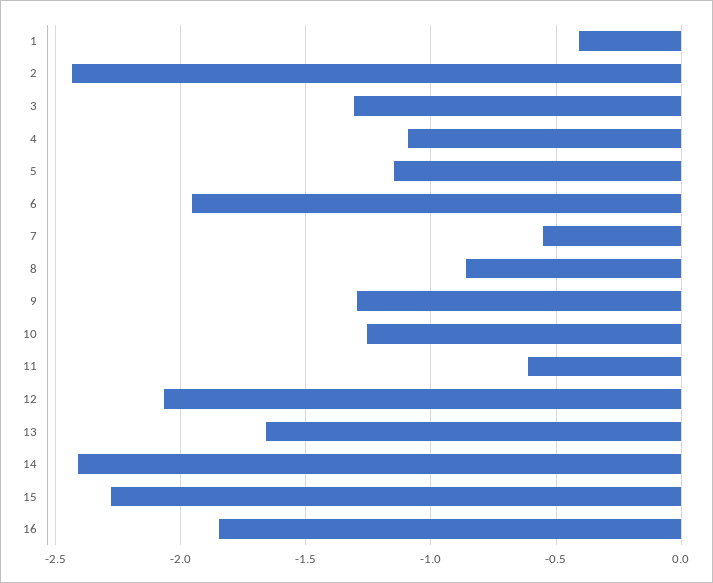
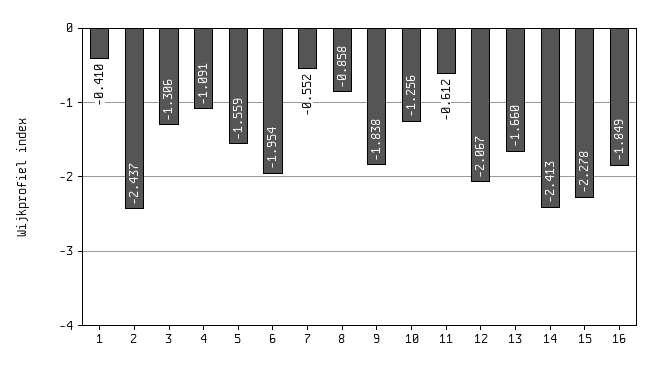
  {
    "1": -0.41,
    "2": -2.437,
    "3": -1.306,
    "4": -1.091,
-   "5": -1.15,
+   "5": -1.559,
    "6": -1.954,
    "7": -0.552,
    "8": -0.858,
-   "9": -1.3,
+   "9": -1.838,
    "10": -1.256,
    "11": -0.612,
    "12": -2.067,
    "13": -1.66,
    "14": -2.413,
    "15": -2.278,
    "16": -1.849
  }

